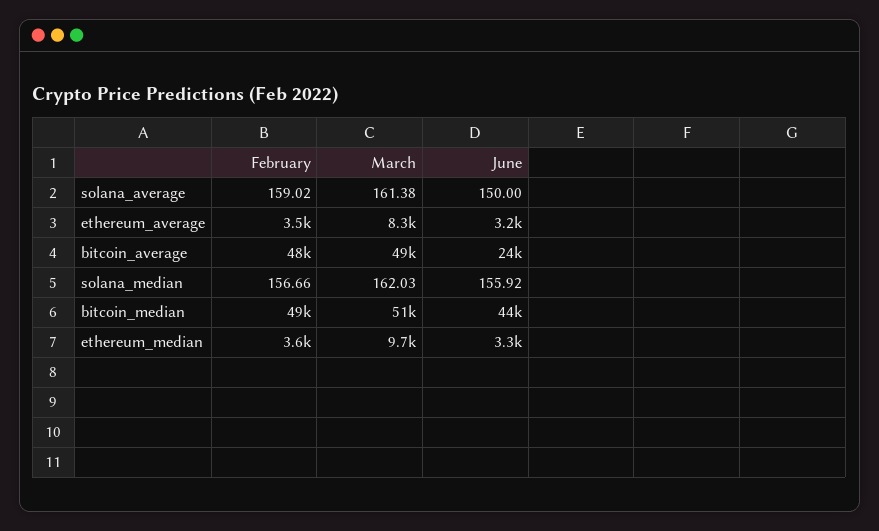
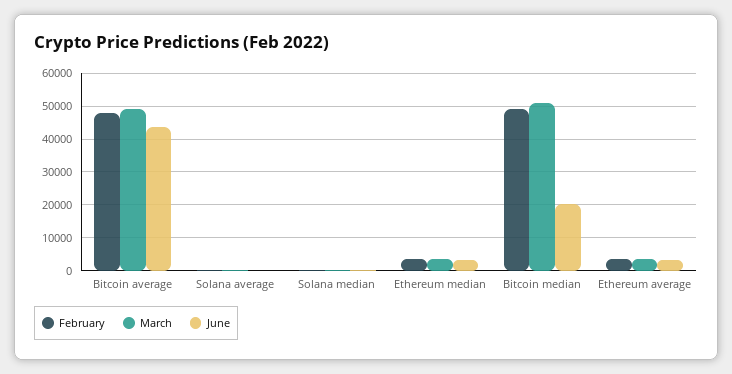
  {
    "February": {
      "solana_average": 159.02,
      "ethereum_average": 3500,
      "bitcoin_average": 48000,
      "solana_median": 156.66,
      "bitcoin_median": 49000,
      "ethereum_median": 3600
    },
    "March": {
      "solana_average": 161.38,
-     "ethereum_average": 8300,
+     "ethereum_average": 4000,
      "bitcoin_average": 49000,
      "solana_median": 162.03,
      "bitcoin_median": 51000,
-     "ethereum_median": 9700
+     "ethereum_median": 4000
    },
    "June": {
      "solana_average": 150,
      "ethereum_average": 3200,
-     "bitcoin_average": 24000,
+     "bitcoin_average": 44000,
      "solana_median": 155.92,
-     "bitcoin_median": 44000,
+     "bitcoin_median": 20000,
      "ethereum_median": 3300
    }
  }

